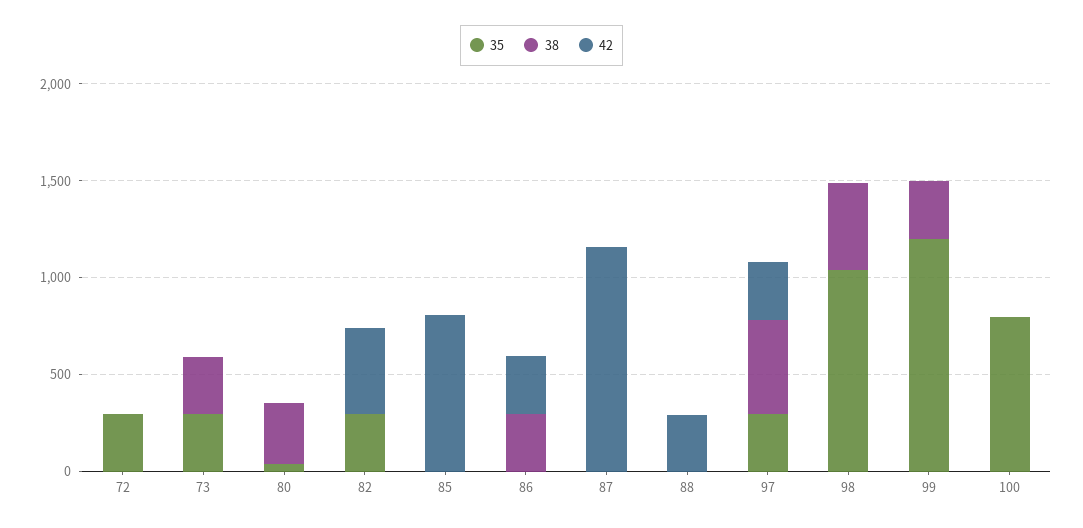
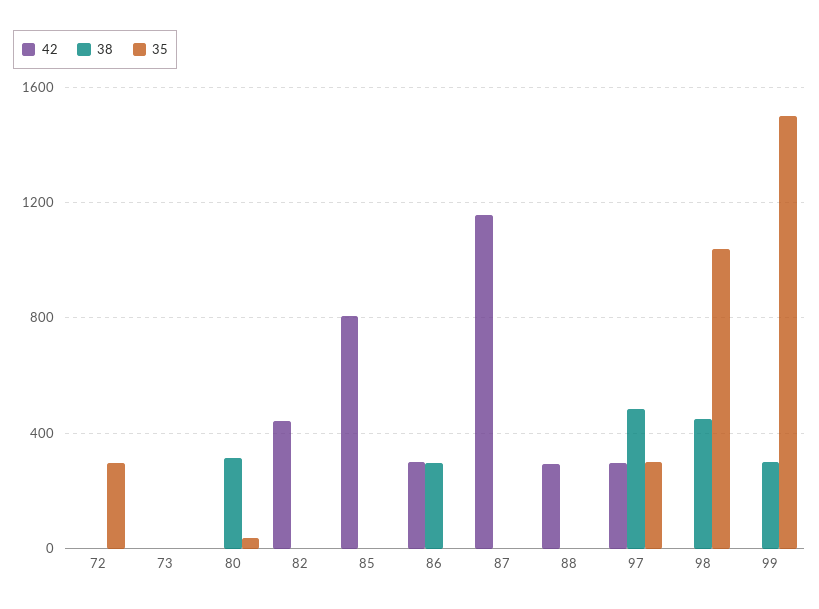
  {
    "35": {
      "72": 300,
-     "73": 300,
+     "73": 0,
      "80": 50,
-     "82": 300,
+     "82": 0,
      "85": 0,
      "86": 0,
      "87": 0,
      "88": 0,
      "97": 300,
      "98": 1050,
-     "99": 1200,
+     "99": 1500
-     "100": 800
    },
    "38": {
      "72": 0,
-     "73": 300,
+     "73": 0,
      "80": 300,
      "82": 0,
      "85": 0,
      "86": 300,
      "87": 0,
      "88": 0,
      "97": 500,
      "98": 450,
-     "99": 300,
+     "99": 300
-     "100": 0
    },
    "42": {
      "72": 0,
      "73": 0,
      "80": 0,
      "82": 450,
      "85": 800,
      "86": 300,
      "87": 1150,
      "88": 300,
      "97": 300,
      "98": 0,
-     "99": 0,
+     "99": 0
-     "100": 0
    }
  }

